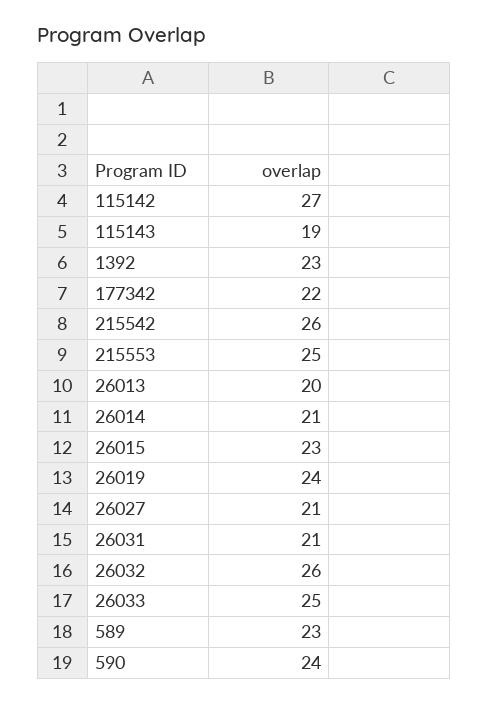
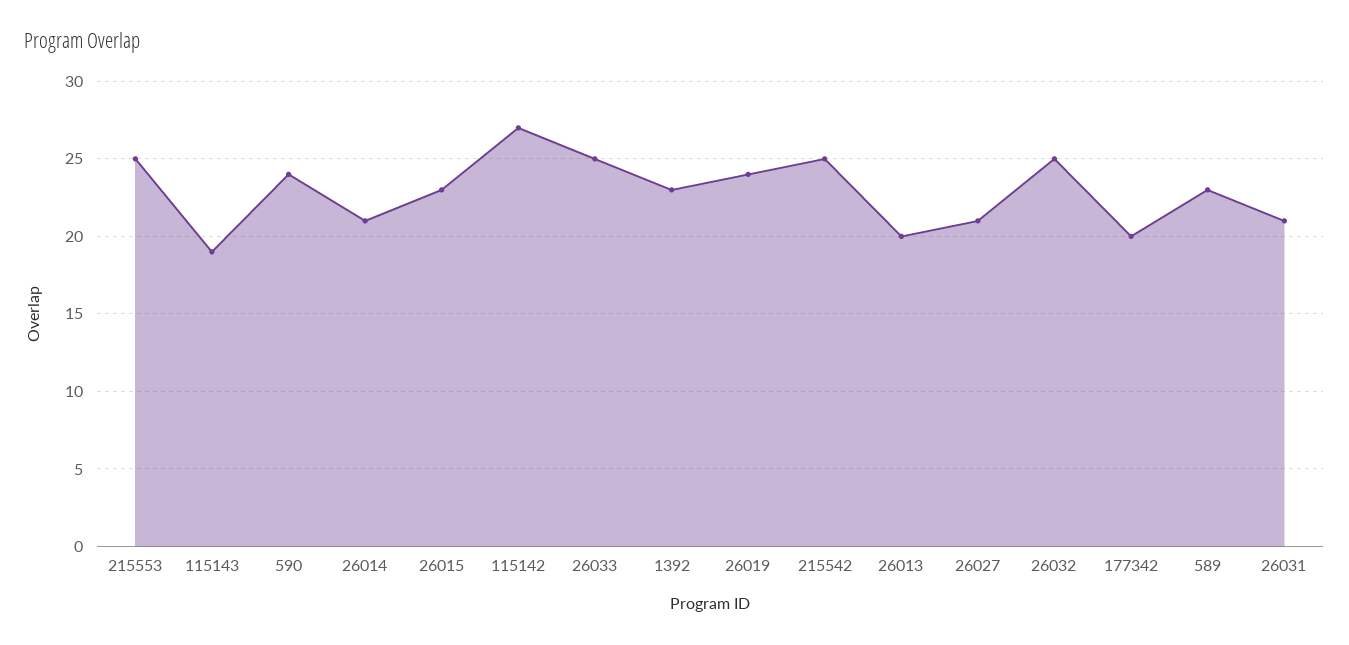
  {
    "115142": 27,
    "115143": 19,
    "1392": 23,
-   "177342": 22,
+   "177342": 20,
-   "215542": 26,
+   "215542": 25,
    "215553": 25,
    "26013": 20,
    "26014": 21,
    "26015": 23,
    "26019": 24,
    "26027": 21,
    "26031": 21,
-   "26032": 26,
+   "26032": 25,
    "26033": 25,
    "589": 23,
    "590": 24
  }

